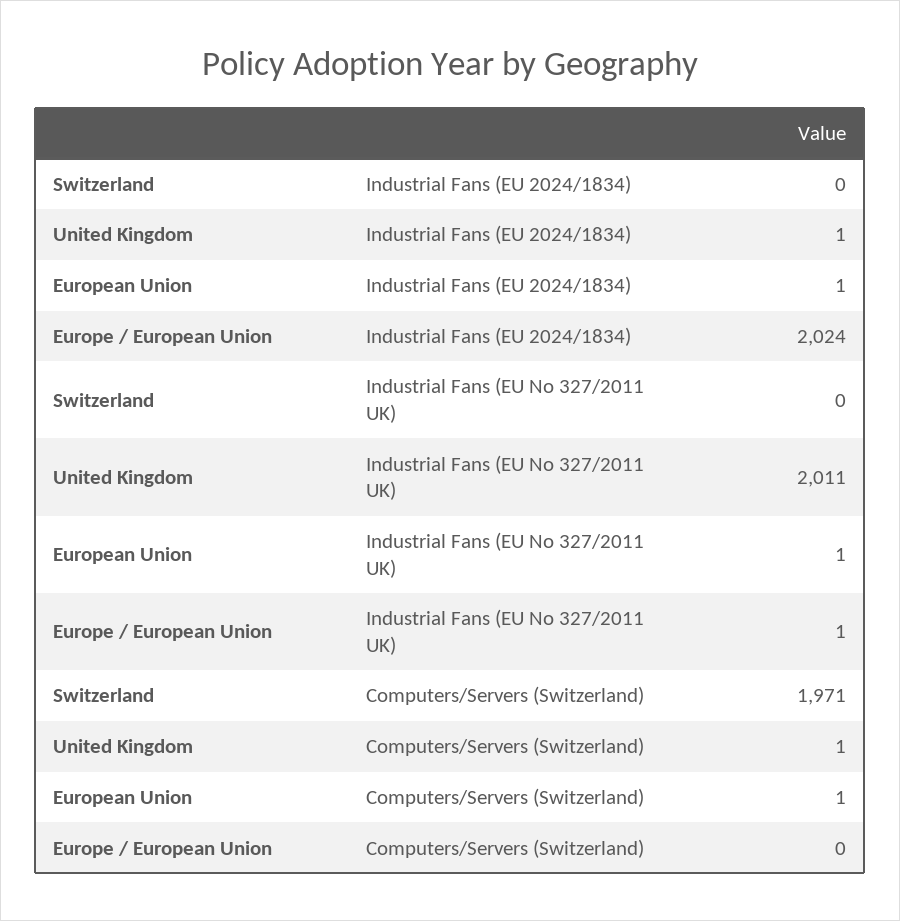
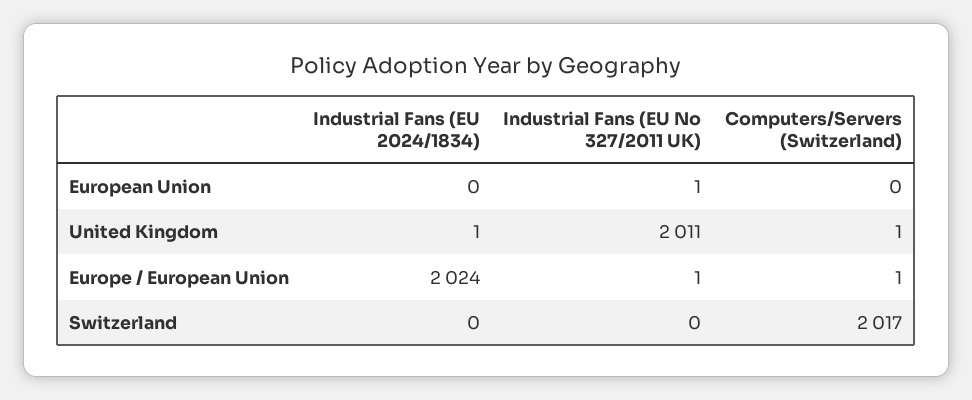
  {
    "Switzerland": {
      "Industrial Fans (EU 2024/1834)": 0,
      "Industrial Fans (EU No 327/2011 UK)": 0,
-     "Computers/Servers (Switzerland)": 1971
+     "Computers/Servers (Switzerland)": 2017
    },
    "United Kingdom": {
      "Industrial Fans (EU 2024/1834)": 1,
      "Industrial Fans (EU No 327/2011 UK)": 2011,
      "Computers/Servers (Switzerland)": 1
    },
    "European Union": {
-     "Industrial Fans (EU 2024/1834)": 1,
+     "Industrial Fans (EU 2024/1834)": 0,
      "Industrial Fans (EU No 327/2011 UK)": 1,
-     "Computers/Servers (Switzerland)": 1
+     "Computers/Servers (Switzerland)": 0
    },
    "Europe / European Union": {
      "Industrial Fans (EU 2024/1834)": 2024,
      "Industrial Fans (EU No 327/2011 UK)": 1,
-     "Computers/Servers (Switzerland)": 0
+     "Computers/Servers (Switzerland)": 1
    }
  }

